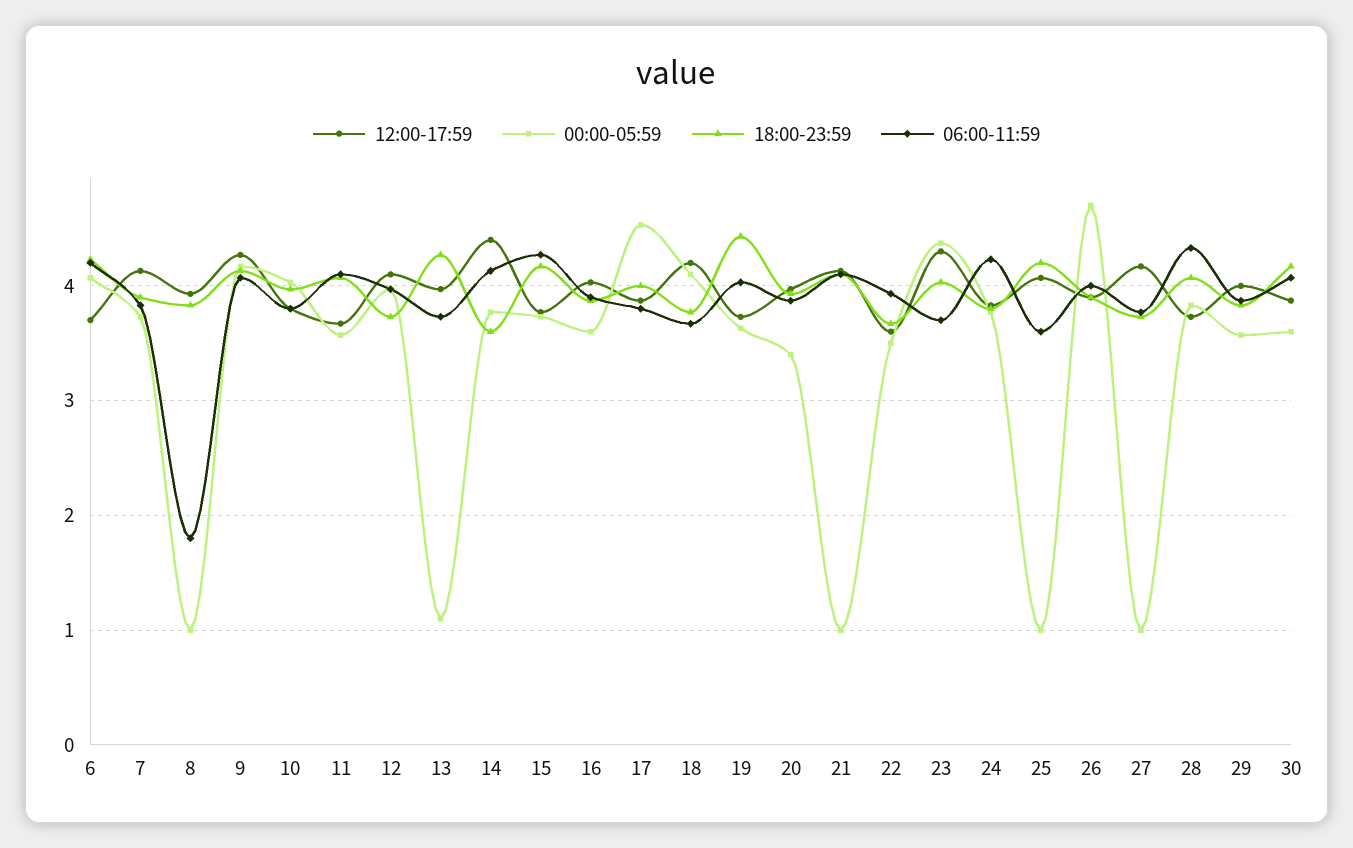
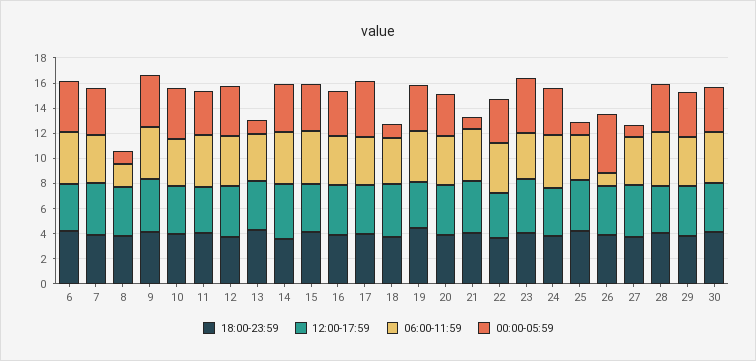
  {
    "12:00-17:59": {
      "6": 3.7,
      "7": 4.1,
      "8": 3.9,
      "9": 4.3,
      "10": 3.8,
      "11": 3.7,
      "12": 4.1,
      "13": 4,
      "14": 4.4,
      "15": 3.8,
      "16": 4,
      "17": 3.9,
      "18": 4.2,
      "19": 3.7,
      "20": 4,
      "21": 4.1,
      "22": 3.6,
      "23": 4.3,
      "24": 3.8,
      "25": 4.1,
      "26": 3.9,
      "27": 4.2,
      "28": 3.7,
      "29": 4,
      "30": 3.9
    },
    "00:00-05:59": {
      "6": 4.1,
      "7": 3.7,
      "8": 1,
      "9": 4.2,
      "10": 4,
      "11": 3.6,
      "12": 4,
      "13": 1.1,
      "14": 3.8,
      "15": 3.7,
      "16": 3.6,
      "17": 4.5,
-     "18": 4.1,
+     "18": 1,
      "19": 3.6,
      "20": 3.4,
      "21": 1,
      "22": 3.5,
      "23": 4.4,
      "24": 3.8,
      "25": 1,
      "26": 4.7,
      "27": 1,
      "28": 3.8,
      "29": 3.6,
      "30": 3.6
    },
    "18:00-23:59": {
      "6": 4.2,
      "7": 3.9,
      "8": 3.8,
      "9": 4.1,
      "10": 4,
      "11": 4.1,
      "12": 3.7,
      "13": 4.3,
      "14": 3.6,
      "15": 4.2,
      "16": 3.9,
      "17": 4,
      "18": 3.8,
      "19": 4.4,
      "20": 3.9,
      "21": 4.1,
      "22": 3.7,
      "23": 4,
      "24": 3.8,
      "25": 4.2,
      "26": 3.9,
      "27": 3.7,
      "28": 4.1,
      "29": 3.8,
      "30": 4.2
    },
    "06:00-11:59": {
      "6": 4.2,
      "7": 3.8,
      "8": 1.8,
      "9": 4.1,
      "10": 3.8,
      "11": 4.1,
      "12": 4,
      "13": 3.7,
      "14": 4.1,
      "15": 4.3,
      "16": 3.9,
      "17": 3.8,
      "18": 3.7,
      "19": 4,
      "20": 3.9,
      "21": 4.1,
      "22": 3.9,
      "23": 3.7,
      "24": 4.2,
      "25": 3.6,
-     "26": 4,
+     "26": 1,
      "27": 3.8,
      "28": 4.3,
      "29": 3.9,
      "30": 4.1
    }
  }

